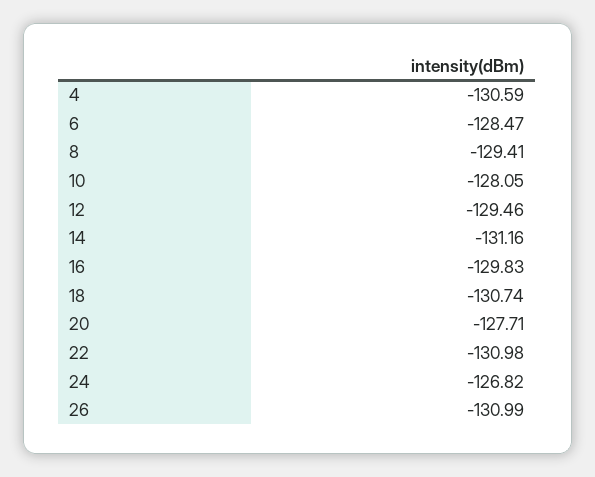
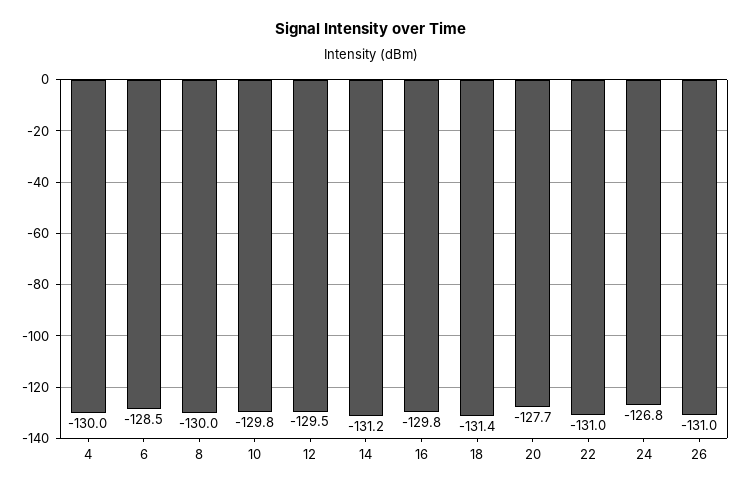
  {
-   "4": -130.59,
+   "4": -130,
    "6": -128.47,
-   "8": -129.41,
+   "8": -130,
-   "10": -128.05,
+   "10": -129.8,
    "12": -129.46,
    "14": -131.16,
    "16": -129.83,
-   "18": -130.74,
+   "18": -131.4,
    "20": -127.71,
    "22": -130.98,
    "24": -126.82,
    "26": -130.99
  }

